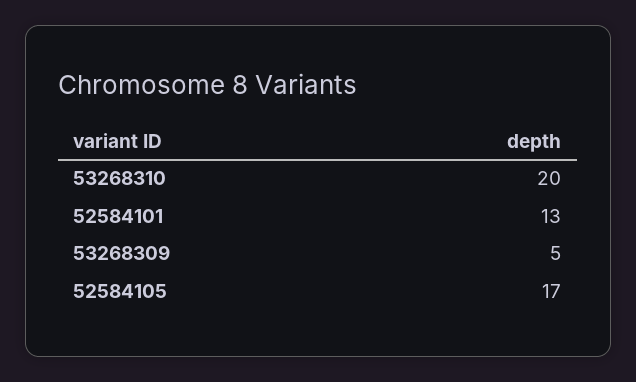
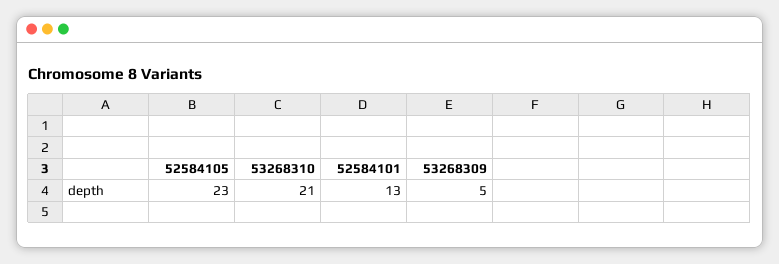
  {
-   "53268310": 20,
+   "53268310": 21,
    "52584101": 13,
    "53268309": 5,
-   "52584105": 17
+   "52584105": 23
  }

